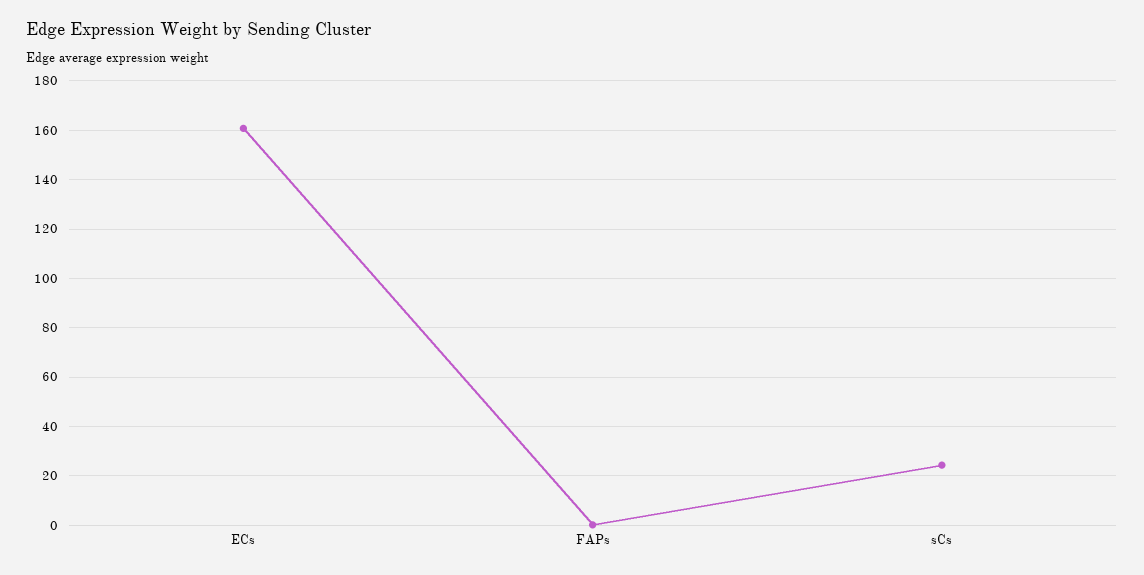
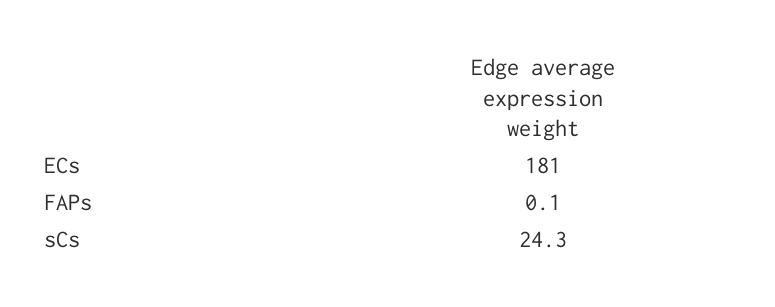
  {
-   "ECs": 160,
+   "ECs": 181,
    "FAPs": 0.1,
    "sCs": 24.3
  }

